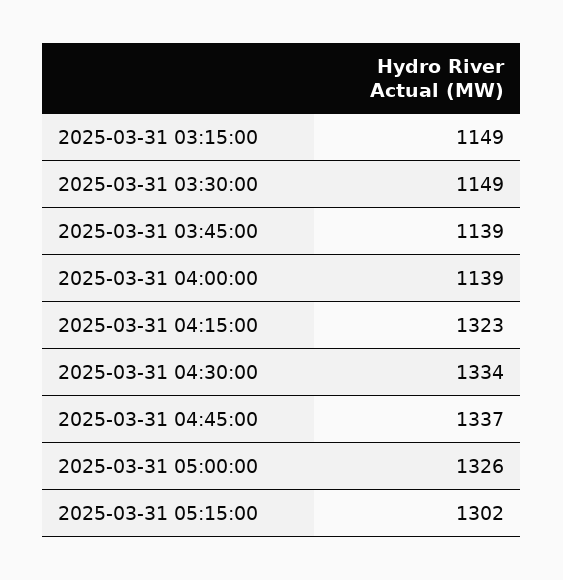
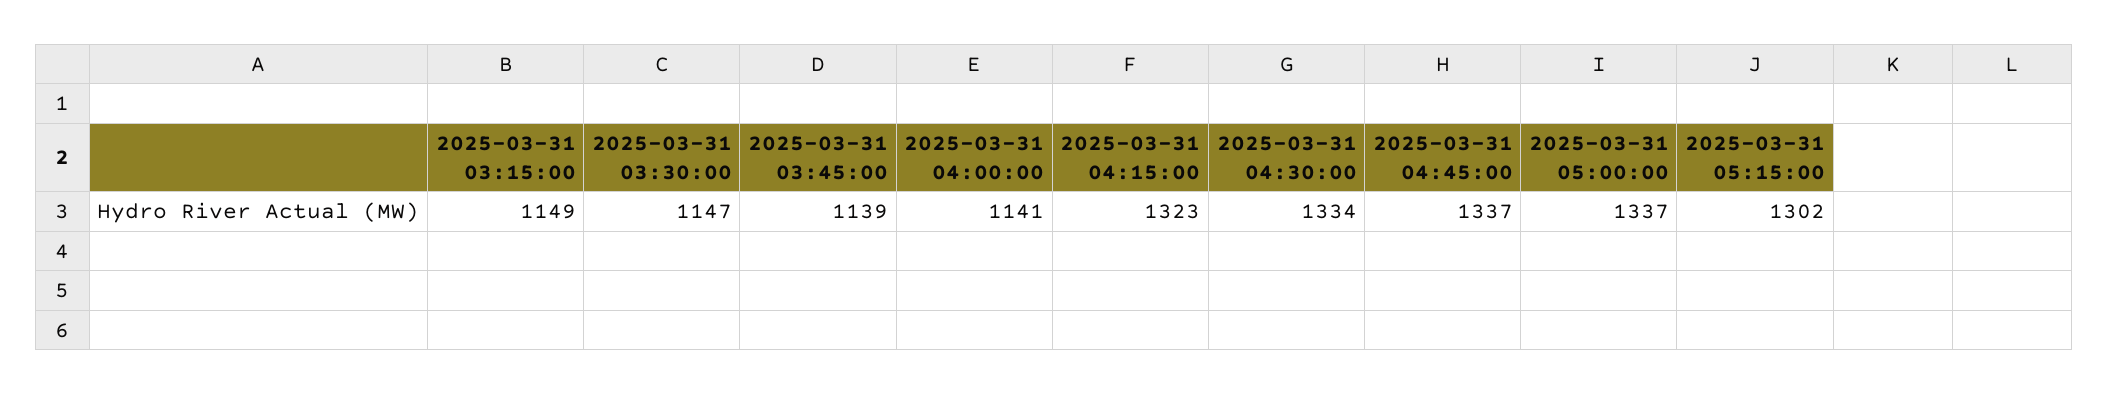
  {
    "2025-03-31 03:15:00": 1149,
-   "2025-03-31 03:30:00": 1149,
+   "2025-03-31 03:30:00": 1147,
    "2025-03-31 03:45:00": 1139,
-   "2025-03-31 04:00:00": 1139,
+   "2025-03-31 04:00:00": 1141,
    "2025-03-31 04:15:00": 1323,
    "2025-03-31 04:30:00": 1334,
    "2025-03-31 04:45:00": 1337,
-   "2025-03-31 05:00:00": 1326,
+   "2025-03-31 05:00:00": 1337,
    "2025-03-31 05:15:00": 1302
  }

